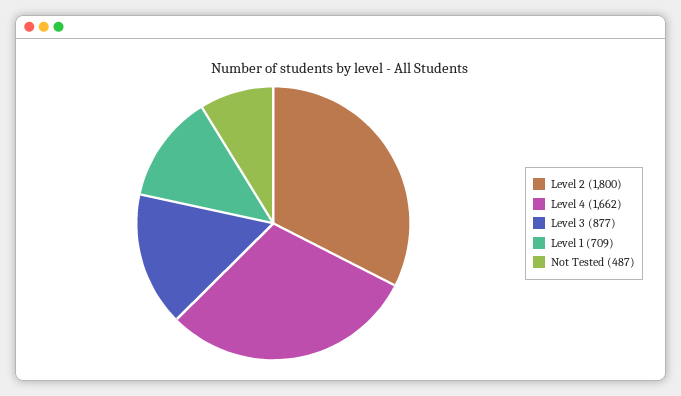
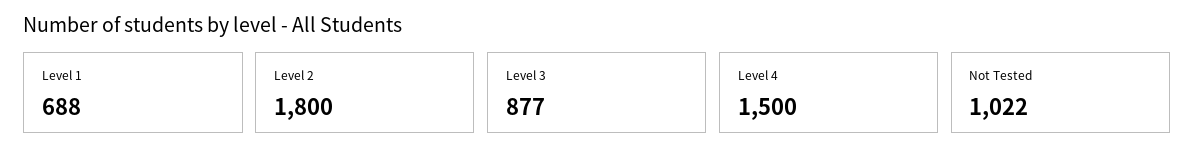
  {
    "Level 2": 1800,
-   "Level 4": 1662,
+   "Level 4": 1500,
    "Level 3": 877,
-   "Level 1": 709,
+   "Level 1": 688,
-   "Not Tested": 487
+   "Not Tested": 1022
  }

